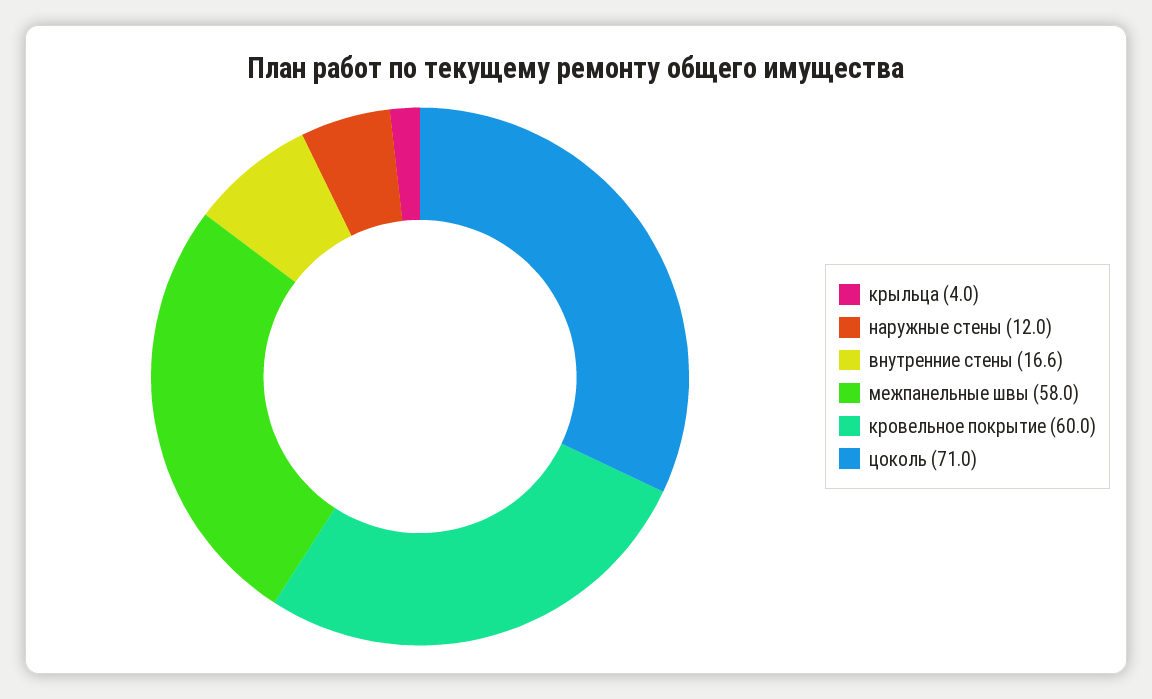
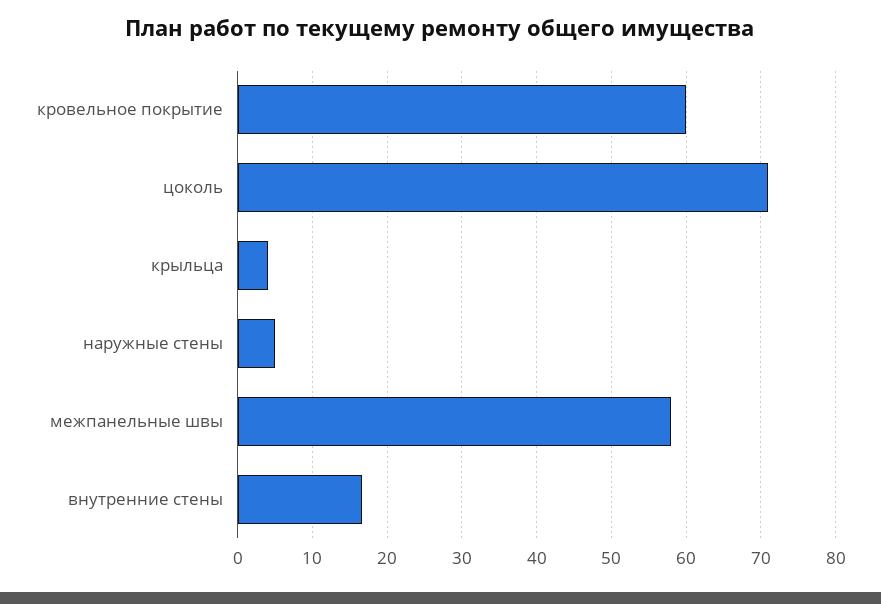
  {
    "крыльца": 4,
-   "наружные стены": 12,
+   "наружные стены": 5,
    "внутренние стены": 16.6,
    "межпанельные швы": 58,
    "кровельное покрытие": 60,
    "цоколь": 71
  }

